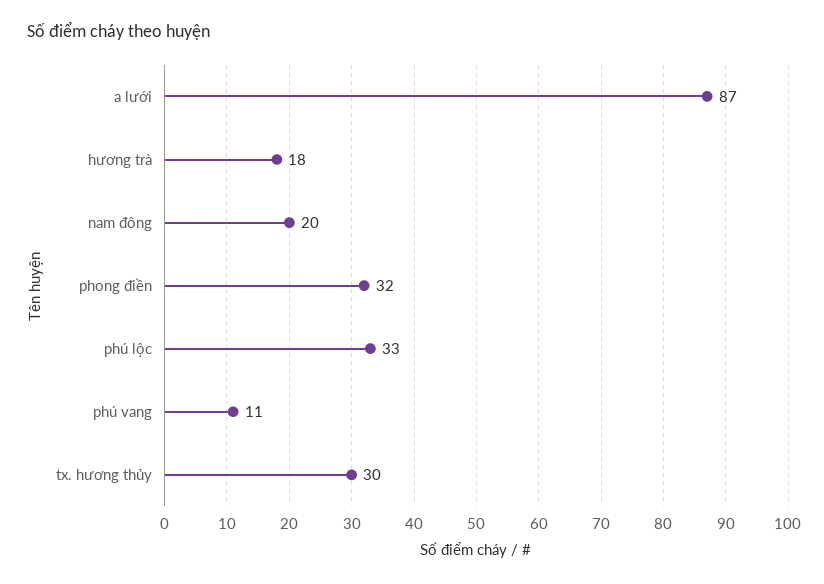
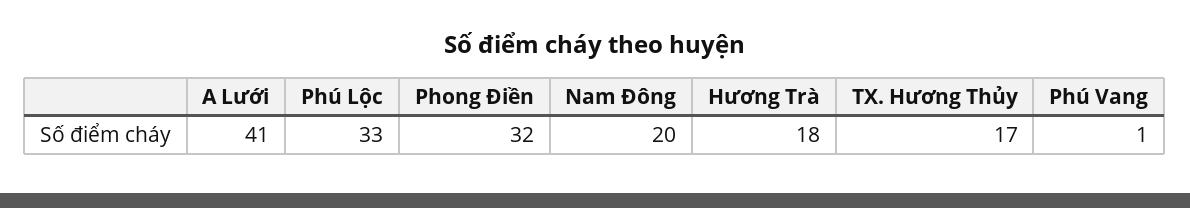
  {
-   "a lưới": 87,
+   "a lưới": 41,
    "hương trà": 18,
    "nam đông": 20,
    "phong điền": 32,
    "phú lộc": 33,
-   "phú vang": 11,
+   "phú vang": 1,
-   "tx. hương thủy": 30
+   "tx. hương thủy": 17
  }

